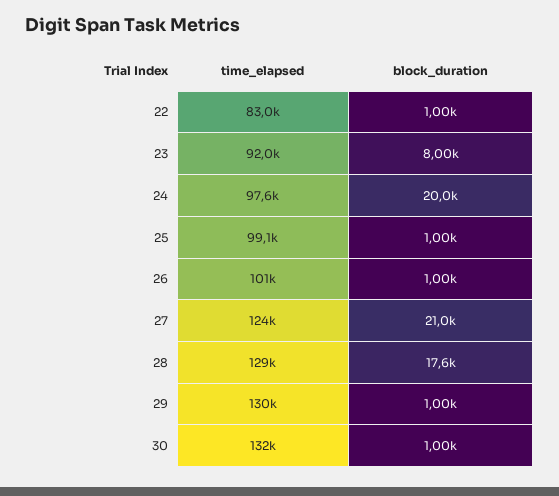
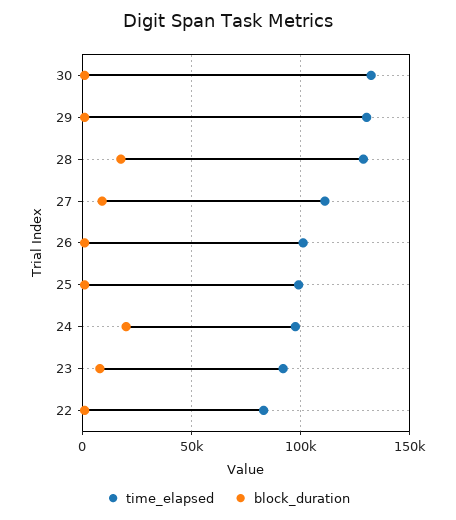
  {
    "time_elapsed": {
      "22": 83000,
      "23": 92000,
      "24": 97600,
      "25": 99100,
      "26": 101000,
-     "27": 124000,
+     "27": 110000,
      "28": 129000,
      "29": 130000,
      "30": 132000
    },
    "block_duration": {
      "22": 1000,
      "23": 8000,
      "24": 20000,
      "25": 1000,
      "26": 1000,
-     "27": 21000,
+     "27": 10000,
      "28": 17600,
      "29": 1000,
      "30": 1000
    }
  }

